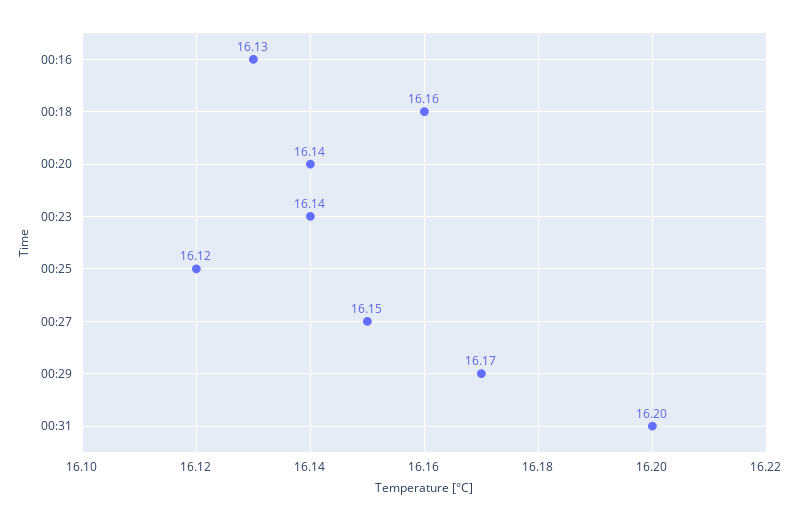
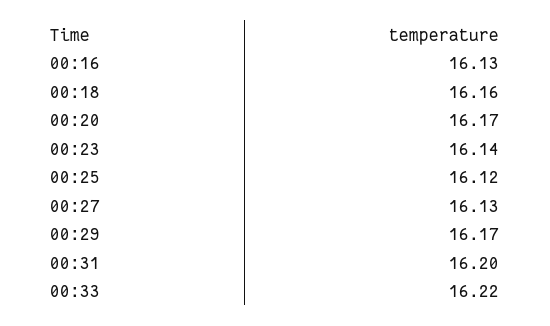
  {
    "00:16": 16.13,
    "00:18": 16.16,
-   "00:20": 16.14,
+   "00:20": 16.17,
    "00:23": 16.14,
    "00:25": 16.12,
-   "00:27": 16.15,
+   "00:27": 16.13,
    "00:29": 16.17,
-   "00:31": 16.2
+   "00:31": 16.2,
+   "00:33": 16.22
  }

